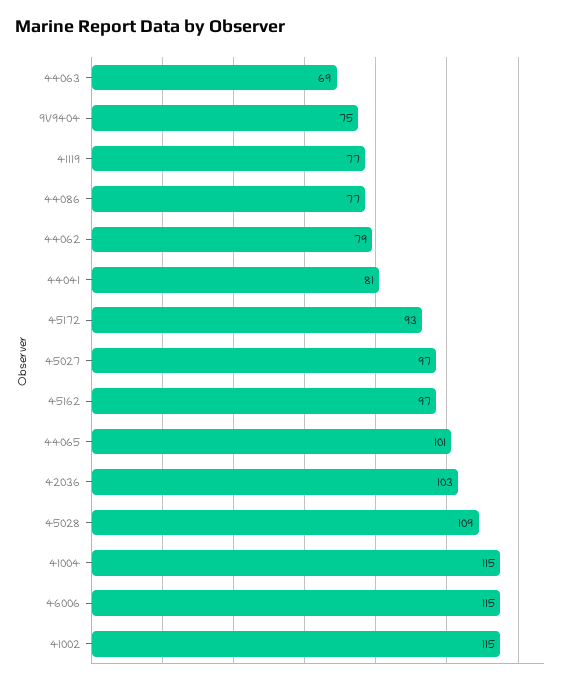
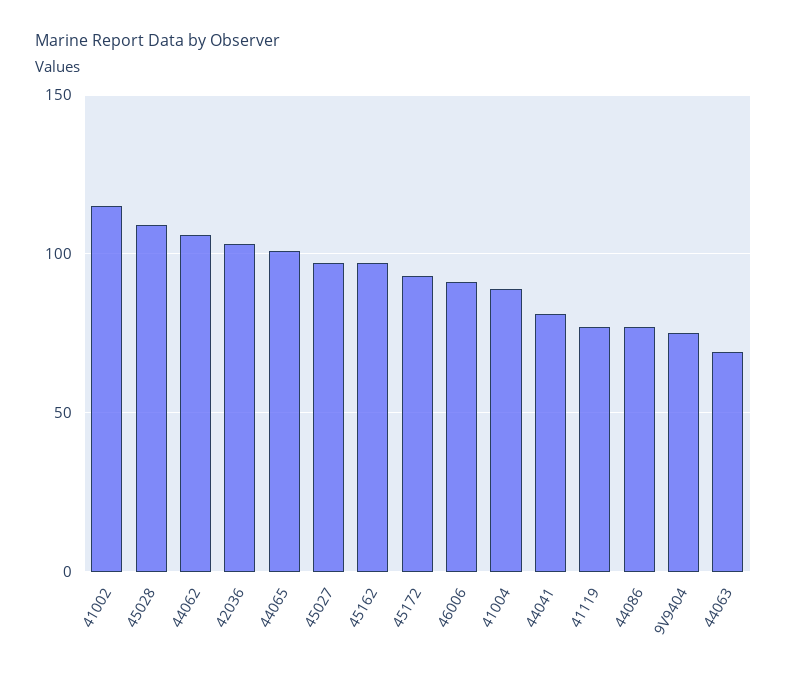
  {
    "44063": 69,
    "9V9404": 75,
    "41119": 77,
    "44086": 77,
-   "44062": 79,
+   "44062": 105,
    "44041": 81,
    "45172": 93,
    "45027": 97,
    "45162": 97,
    "44065": 101,
    "42036": 103,
    "45028": 109,
-   "41004": 115,
+   "41004": 90,
-   "46006": 115,
+   "46006": 90,
    "41002": 115
  }

